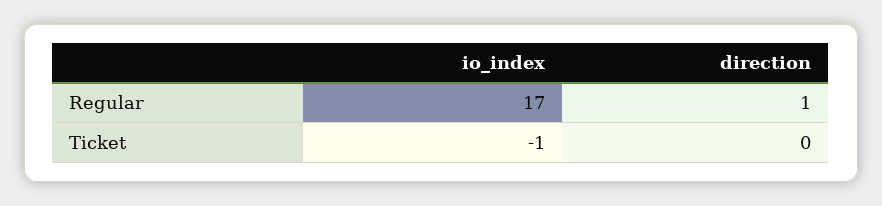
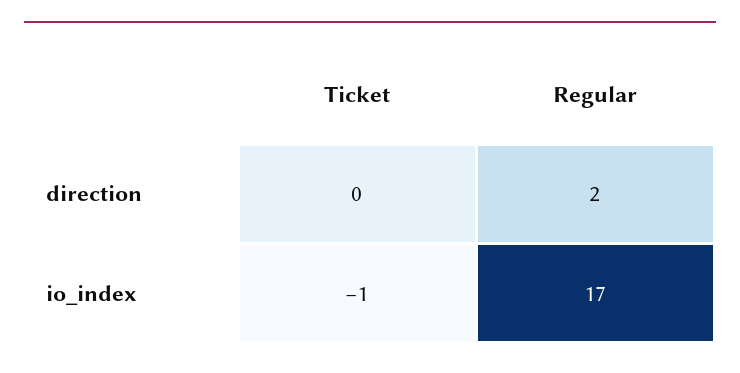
  {
    "io_index": {
      "Regular": 17,
      "Ticket": -1
    },
    "direction": {
-     "Regular": 1,
+     "Regular": 2,
      "Ticket": 0
    }
  }

